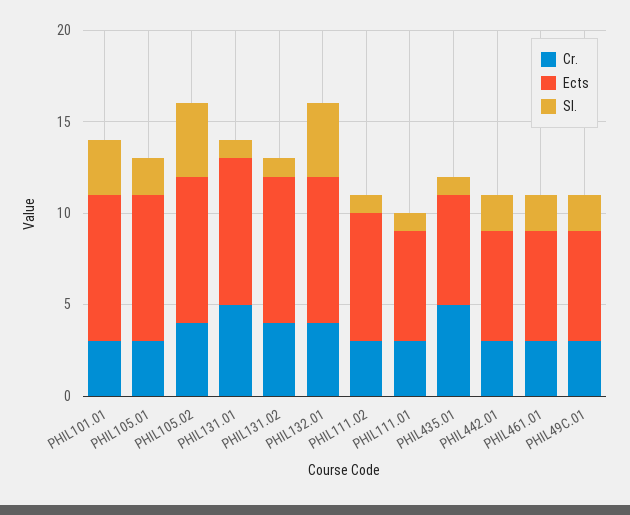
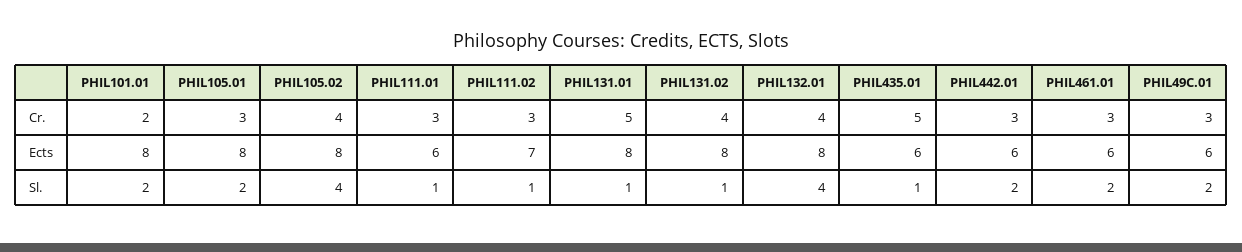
  {
    "Cr.": {
-     "PHIL101.01": 3,
+     "PHIL101.01": 2,
      "PHIL105.01": 3,
      "PHIL105.02": 4,
      "PHIL131.01": 5,
      "PHIL131.02": 4,
      "PHIL132.01": 4,
      "PHIL111.02": 3,
      "PHIL111.01": 3,
      "PHIL435.01": 5,
      "PHIL442.01": 3,
      "PHIL461.01": 3,
      "PHIL49C.01": 3
    },
    "Ects": {
      "PHIL101.01": 8,
      "PHIL105.01": 8,
      "PHIL105.02": 8,
      "PHIL131.01": 8,
      "PHIL131.02": 8,
      "PHIL132.01": 8,
      "PHIL111.02": 7,
      "PHIL111.01": 6,
      "PHIL435.01": 6,
      "PHIL442.01": 6,
      "PHIL461.01": 6,
      "PHIL49C.01": 6
    },
    "Sl.": {
-     "PHIL101.01": 3,
+     "PHIL101.01": 2,
      "PHIL105.01": 2,
      "PHIL105.02": 4,
      "PHIL131.01": 1,
      "PHIL131.02": 1,
      "PHIL132.01": 4,
      "PHIL111.02": 1,
      "PHIL111.01": 1,
      "PHIL435.01": 1,
      "PHIL442.01": 2,
      "PHIL461.01": 2,
      "PHIL49C.01": 2
    }
  }

